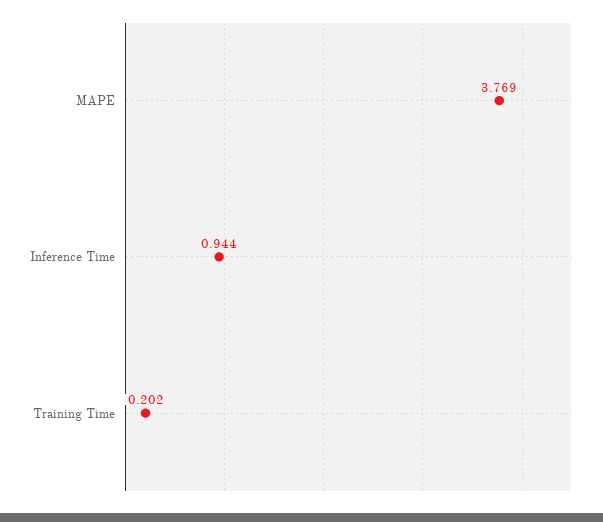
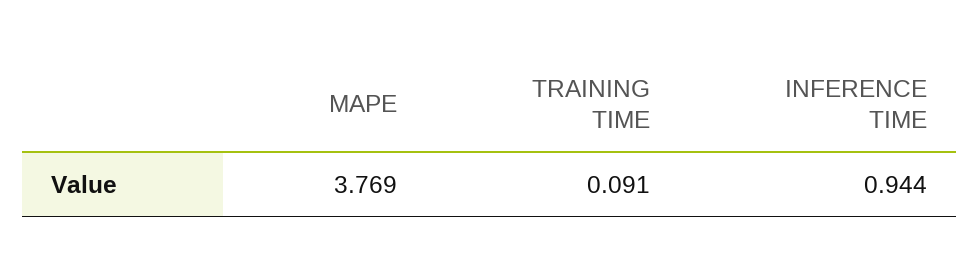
  {
    "MAPE": 3.769,
    "Inference Time": 0.944,
-   "Training Time": 0.202
+   "Training Time": 0.091
  }

